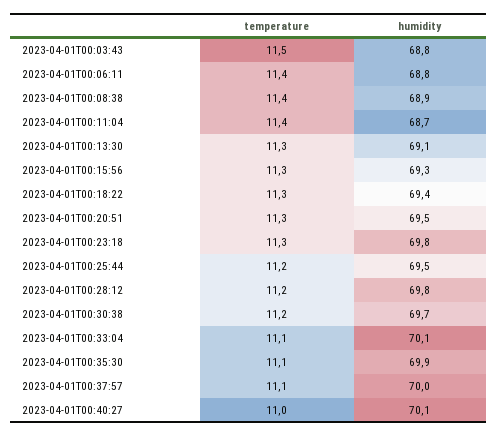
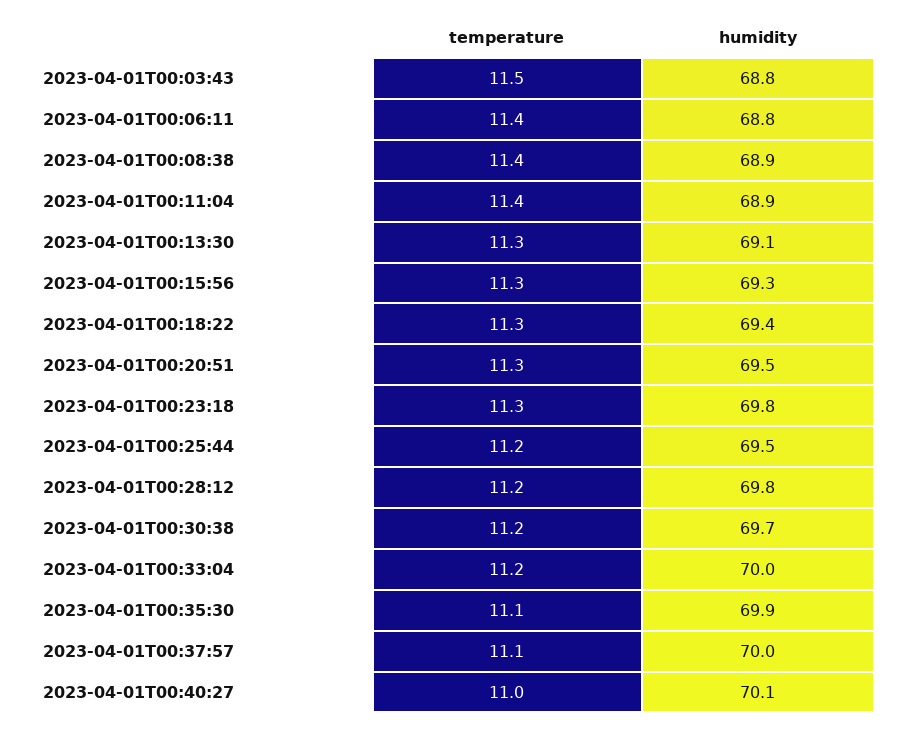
  {
    "temperature": {
      "2023-04-01T00:03:43": 11.5,
      "2023-04-01T00:06:11": 11.4,
      "2023-04-01T00:08:38": 11.4,
      "2023-04-01T00:11:04": 11.4,
      "2023-04-01T00:13:30": 11.3,
      "2023-04-01T00:15:56": 11.3,
      "2023-04-01T00:18:22": 11.3,
      "2023-04-01T00:20:51": 11.3,
      "2023-04-01T00:23:18": 11.3,
      "2023-04-01T00:25:44": 11.2,
      "2023-04-01T00:28:12": 11.2,
      "2023-04-01T00:30:38": 11.2,
-     "2023-04-01T00:33:04": 11.1,
+     "2023-04-01T00:33:04": 11.2,
      "2023-04-01T00:35:30": 11.1,
      "2023-04-01T00:37:57": 11.1,
      "2023-04-01T00:40:27": 11
    },
    "humidity": {
      "2023-04-01T00:03:43": 68.8,
      "2023-04-01T00:06:11": 68.8,
      "2023-04-01T00:08:38": 68.9,
-     "2023-04-01T00:11:04": 68.7,
+     "2023-04-01T00:11:04": 68.9,
      "2023-04-01T00:13:30": 69.1,
      "2023-04-01T00:15:56": 69.3,
      "2023-04-01T00:18:22": 69.4,
      "2023-04-01T00:20:51": 69.5,
      "2023-04-01T00:23:18": 69.8,
      "2023-04-01T00:25:44": 69.5,
      "2023-04-01T00:28:12": 69.8,
      "2023-04-01T00:30:38": 69.7,
-     "2023-04-01T00:33:04": 70.1,
+     "2023-04-01T00:33:04": 70,
      "2023-04-01T00:35:30": 69.9,
      "2023-04-01T00:37:57": 70,
      "2023-04-01T00:40:27": 70.1
    }
  }

